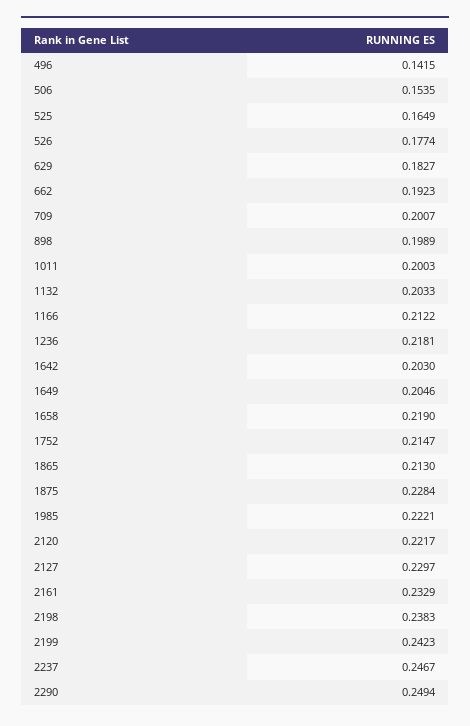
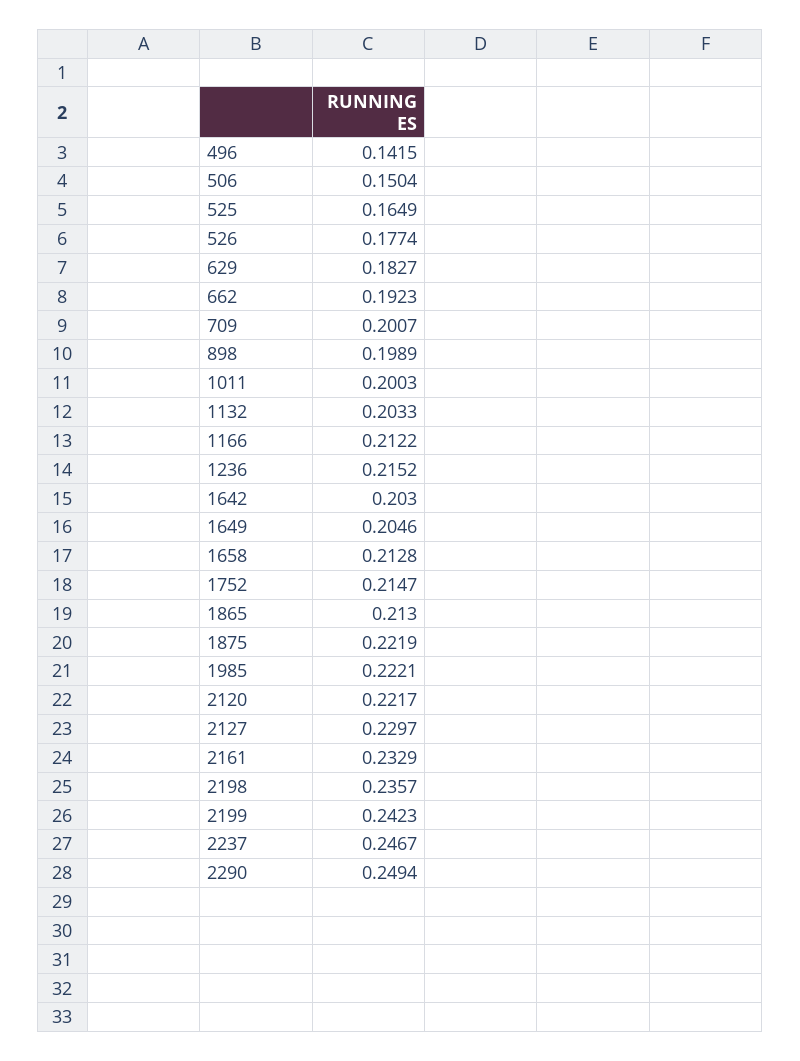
  {
    "496": 0.1415,
-   "506": 0.1535,
+   "506": 0.1504,
    "525": 0.1649,
    "526": 0.1774,
    "629": 0.1827,
    "662": 0.1923,
    "709": 0.2007,
    "898": 0.1989,
    "1011": 0.2003,
    "1132": 0.2033,
    "1166": 0.2122,
-   "1236": 0.2181,
+   "1236": 0.2152,
    "1642": 0.203,
    "1649": 0.2046,
-   "1658": 0.219,
+   "1658": 0.2128,
    "1752": 0.2147,
    "1865": 0.213,
-   "1875": 0.2284,
+   "1875": 0.2219,
    "1985": 0.2221,
    "2120": 0.2217,
    "2127": 0.2297,
    "2161": 0.2329,
-   "2198": 0.2383,
+   "2198": 0.2357,
    "2199": 0.2423,
    "2237": 0.2467,
    "2290": 0.2494
  }

